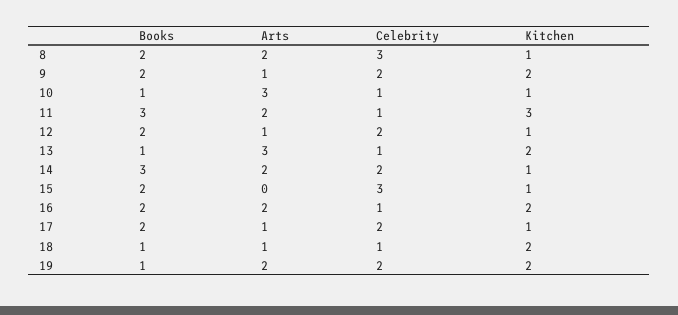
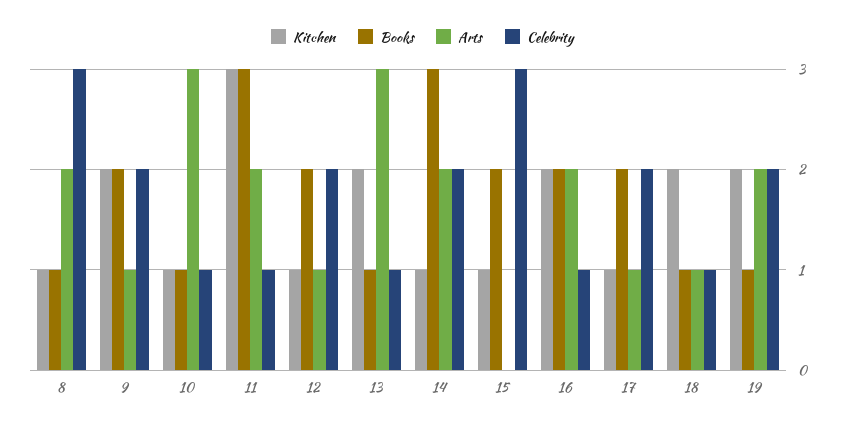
  {
    "Books": {
-     "8": 2,
+     "8": 1,
      "9": 2,
      "10": 1,
      "11": 3,
      "12": 2,
      "13": 1,
      "14": 3,
      "15": 2,
      "16": 2,
      "17": 2,
      "18": 1,
      "19": 1
    },
    "Arts": {
      "8": 2,
      "9": 1,
      "10": 3,
      "11": 2,
      "12": 1,
      "13": 3,
      "14": 2,
      "15": 0,
      "16": 2,
      "17": 1,
      "18": 1,
      "19": 2
    },
    "Celebrity": {
      "8": 3,
      "9": 2,
      "10": 1,
      "11": 1,
      "12": 2,
      "13": 1,
      "14": 2,
      "15": 3,
      "16": 1,
      "17": 2,
      "18": 1,
      "19": 2
    },
    "Kitchen": {
      "8": 1,
      "9": 2,
      "10": 1,
      "11": 3,
      "12": 1,
      "13": 2,
      "14": 1,
      "15": 1,
      "16": 2,
      "17": 1,
      "18": 2,
      "19": 2
    }
  }

